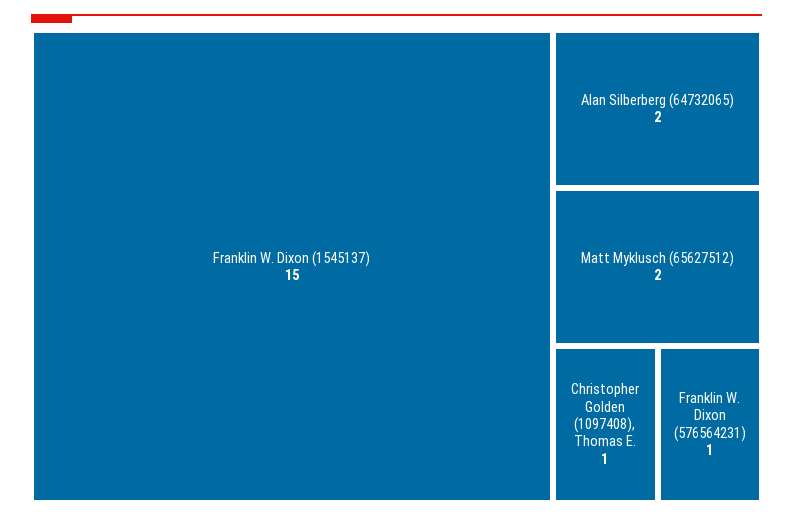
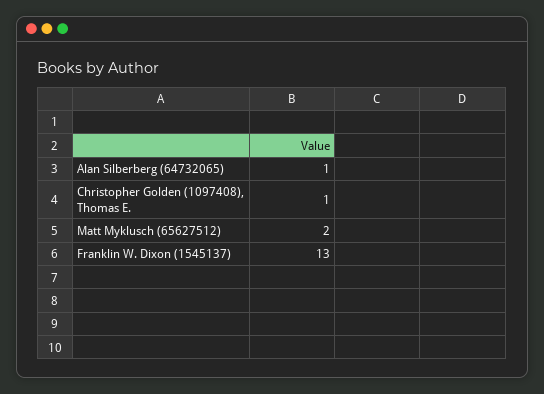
  {
-   "Franklin W. Dixon (1545137)": 15,
+   "Franklin W. Dixon (1545137)": 13,
-   "Alan Silberberg (64732065)": 2,
+   "Alan Silberberg (64732065)": 1,
    "Matt Myklusch (65627512)": 2,
-   "Christopher Golden (1097408), Thomas E.": 1,
+   "Christopher Golden (1097408), Thomas E.": 1
-   "Franklin W. Dixon (576564231)": 1
  }

